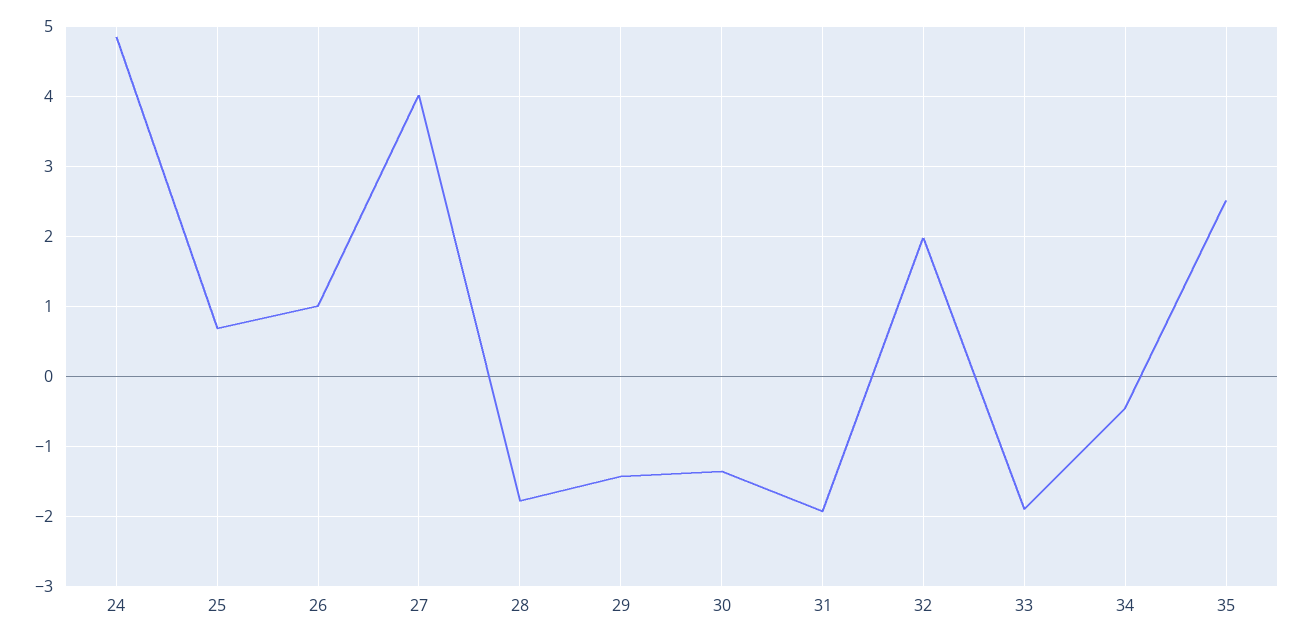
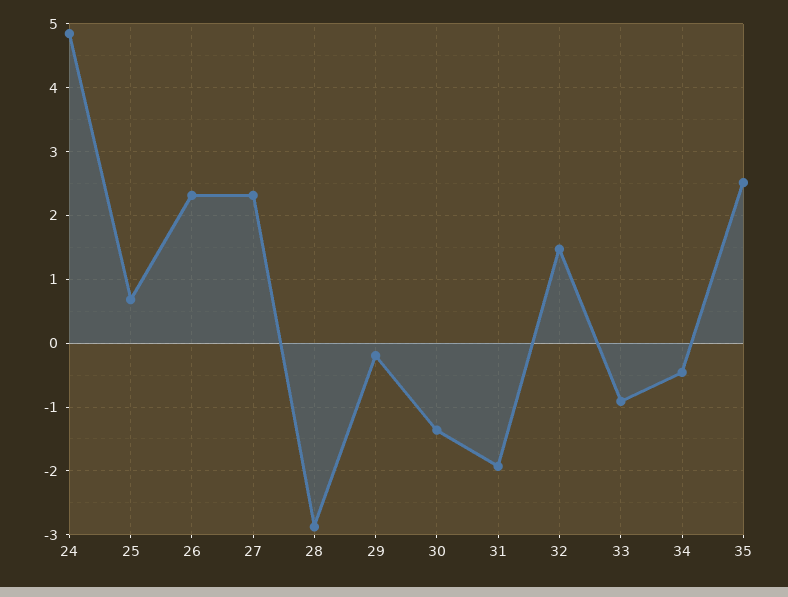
  {
    "24": 4.8,
    "25": 0.7,
-   "26": 1,
+   "26": 2.3,
-   "27": 4,
+   "27": 2.3,
-   "28": -1.8,
+   "28": -2.9,
-   "29": -1.4,
+   "29": -0.2,
    "30": -1.4,
    "31": -1.9,
-   "32": 2,
+   "32": 1.5,
-   "33": -1.9,
+   "33": -0.9,
    "34": -0.5,
    "35": 2.5
  }

